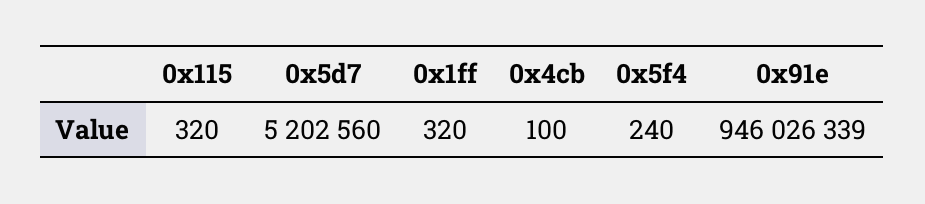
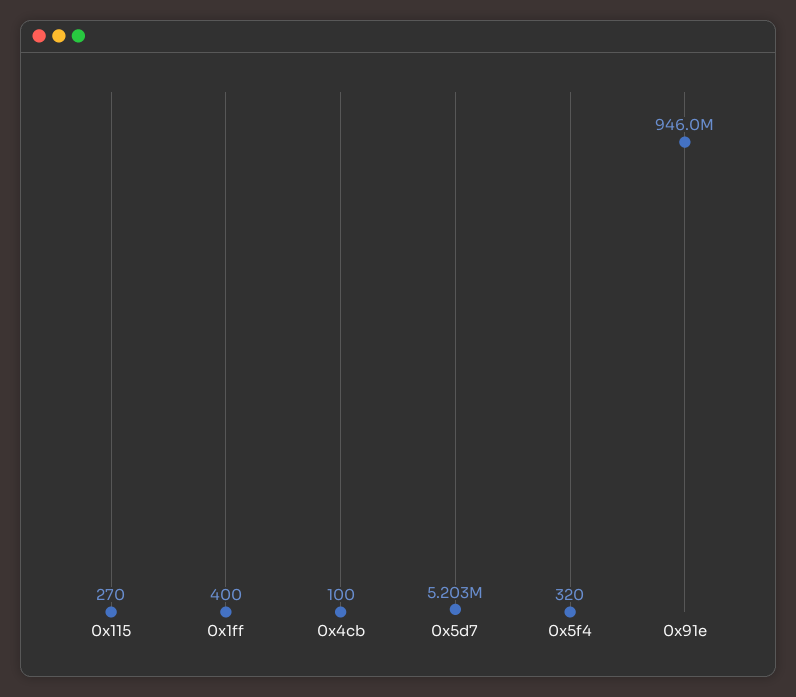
  {
-   "0x115": 320,
+   "0x115": 270,
    "0x5d7": 5202560,
-   "0x1ff": 320,
+   "0x1ff": 400,
    "0x4cb": 100,
-   "0x5f4": 240,
+   "0x5f4": 320,
    "0x91e": 946026339
  }

